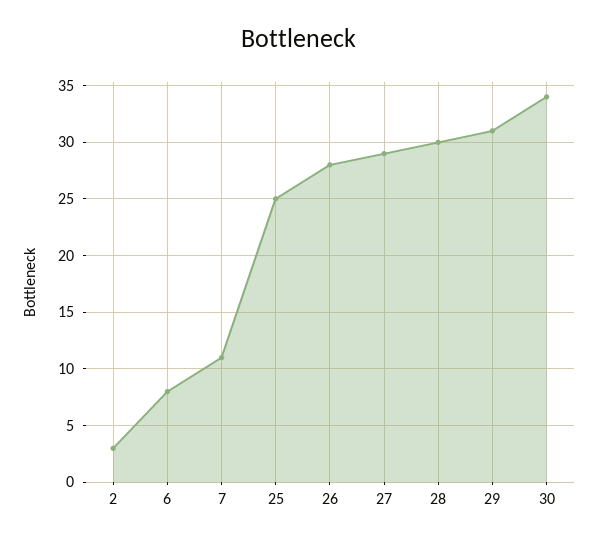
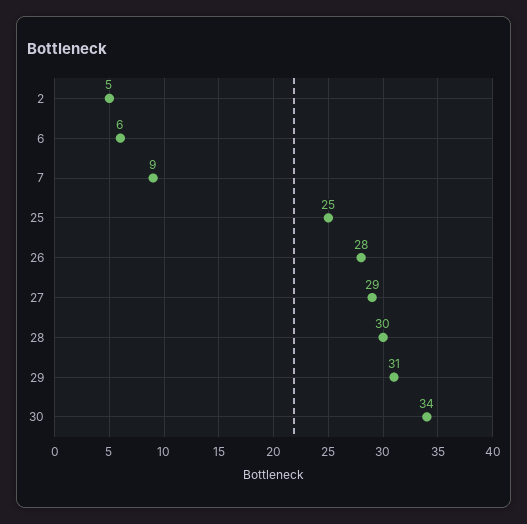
  {
-   "2": 3,
+   "2": 5,
-   "6": 8,
+   "6": 6,
-   "7": 11,
+   "7": 9,
    "25": 25,
    "26": 28,
    "27": 29,
    "28": 30,
    "29": 31,
    "30": 34
  }

